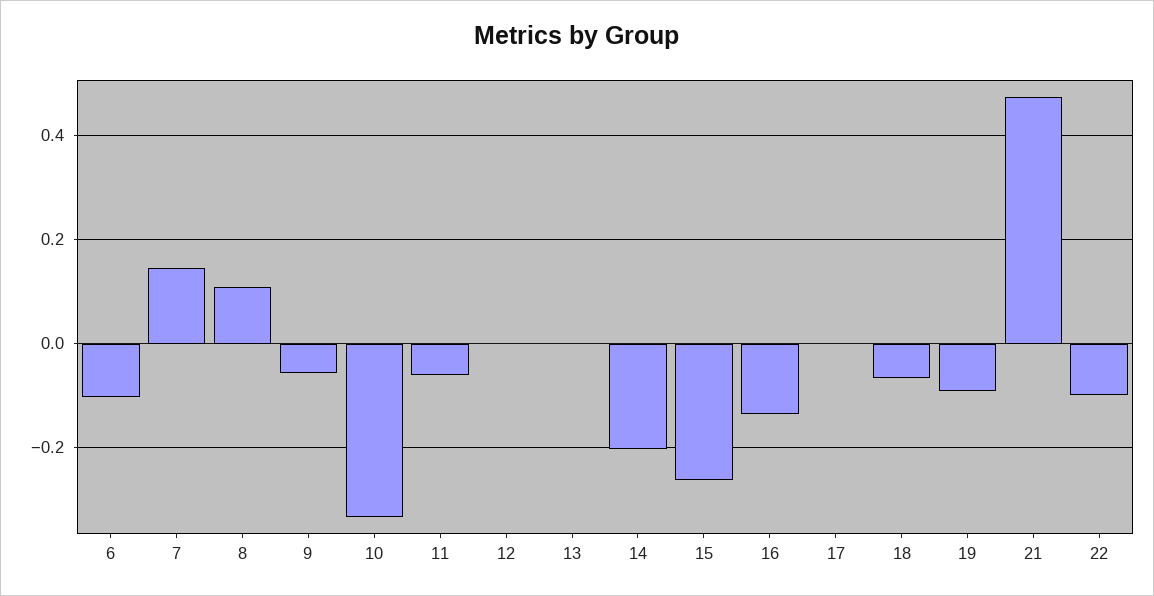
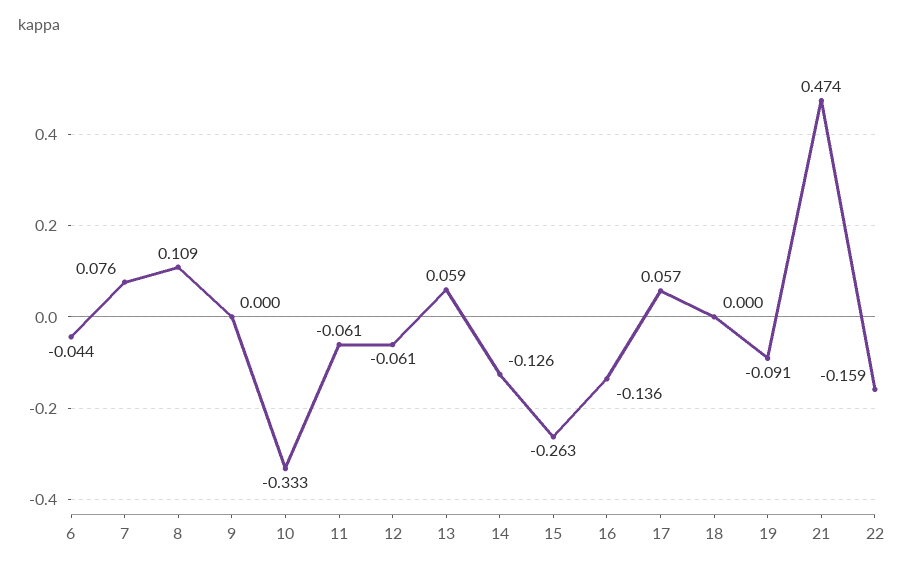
  {
-   "6": -0.1,
+   "6": -0.044,
-   "7": 0.14,
+   "7": 0.076,
    "8": 0.109,
-   "9": -0.06,
+   "9": 0,
    "10": -0.333,
    "11": -0.061,
-   "12": 0,
+   "12": -0.061,
-   "13": 0,
+   "13": 0.059,
-   "14": -0.2,
+   "14": -0.126,
    "15": -0.263,
    "16": -0.136,
-   "17": 0,
+   "17": 0.057,
-   "18": -0.06,
+   "18": 0,
    "19": -0.091,
    "21": 0.474,
-   "22": -0.1
+   "22": -0.159
  }

